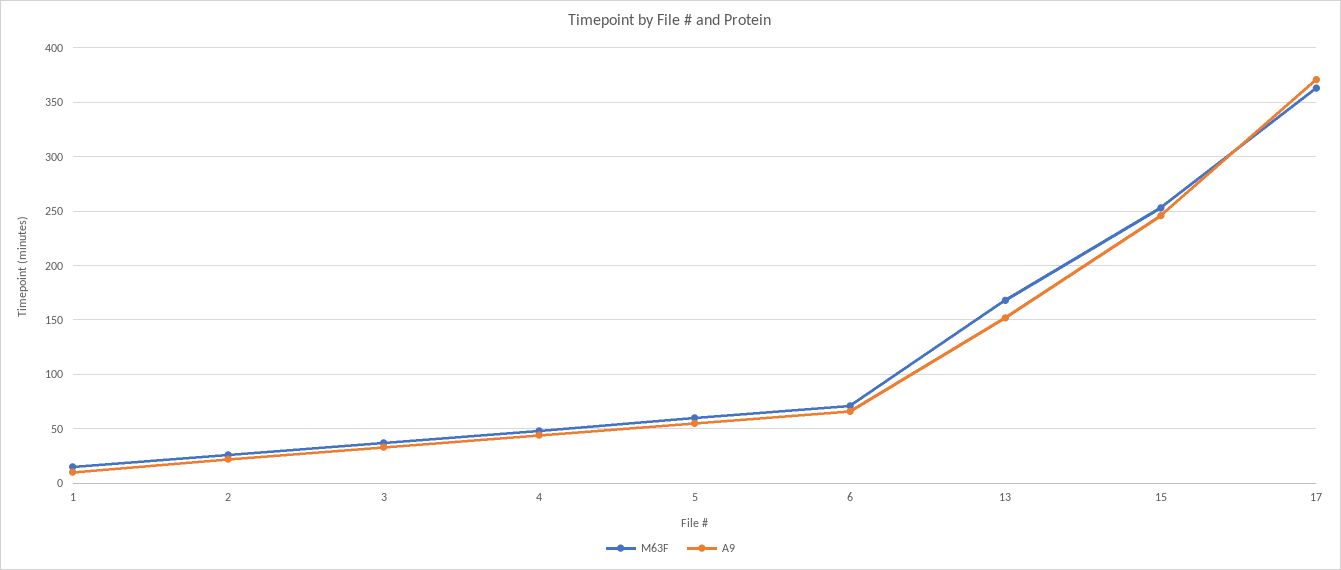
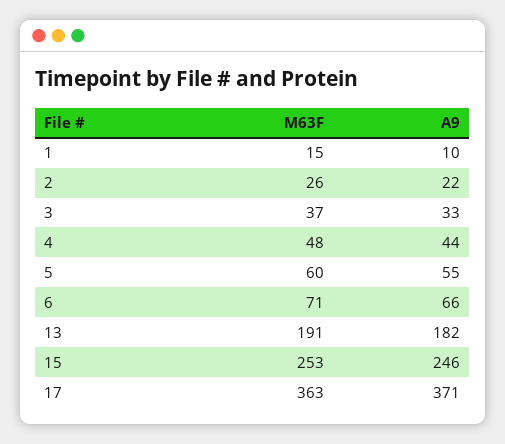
  {
    "M63F": {
      "1": 15,
      "2": 26,
      "3": 37,
      "4": 48,
      "5": 60,
      "6": 71,
-     "13": 170,
+     "13": 191,
      "15": 253,
      "17": 363
    },
    "A9": {
      "1": 10,
      "2": 22,
      "3": 33,
      "4": 44,
      "5": 55,
      "6": 66,
-     "13": 150,
+     "13": 182,
      "15": 246,
      "17": 371
    }
  }

